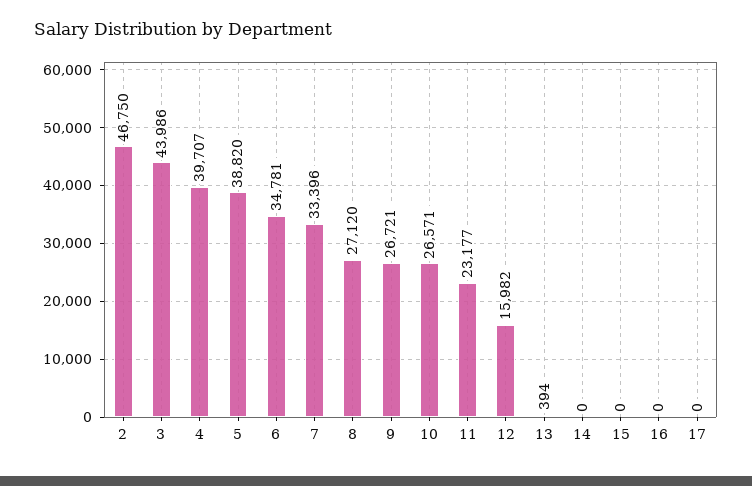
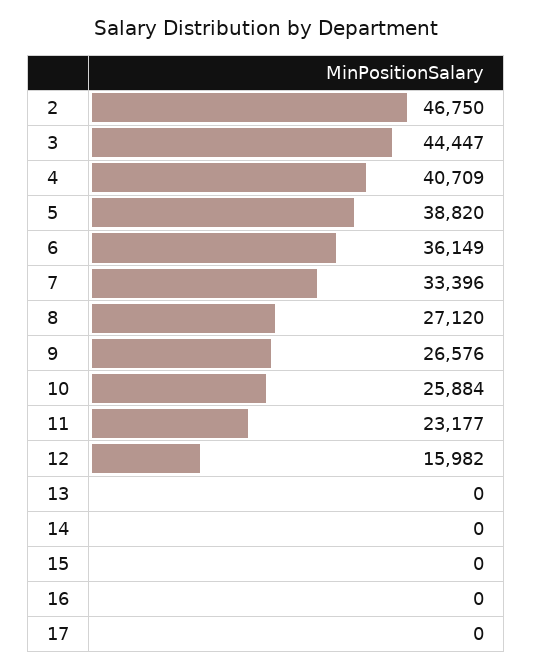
  {
    "2": 46750,
-   "3": 43986,
+   "3": 44447,
-   "4": 39707,
+   "4": 40709,
    "5": 38820,
-   "6": 34781,
+   "6": 36149,
    "7": 33396,
    "8": 27120,
-   "9": 26721,
+   "9": 26576,
-   "10": 26571,
+   "10": 25884,
    "11": 23177,
    "12": 15982,
-   "13": 394,
+   "13": 0,
    "14": 0,
    "15": 0,
    "16": 0,
    "17": 0
  }

